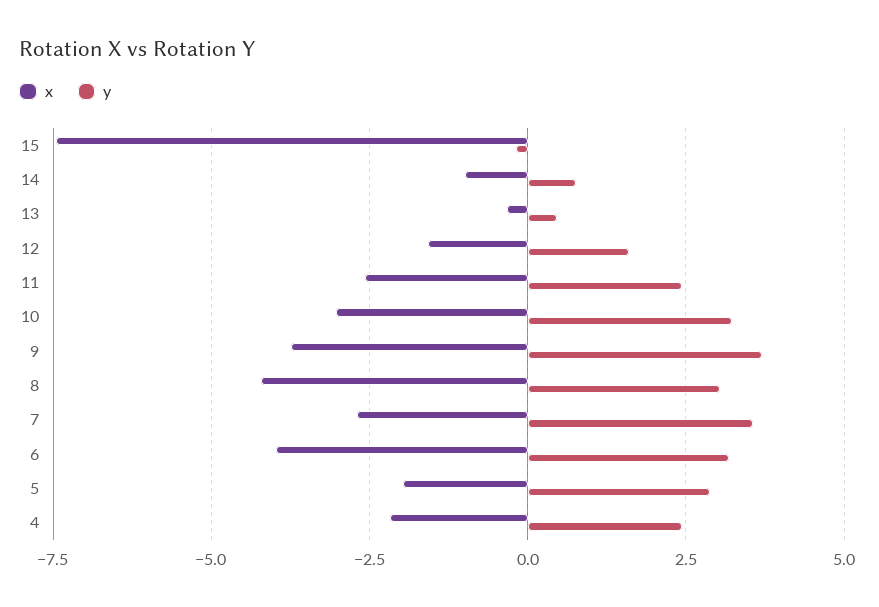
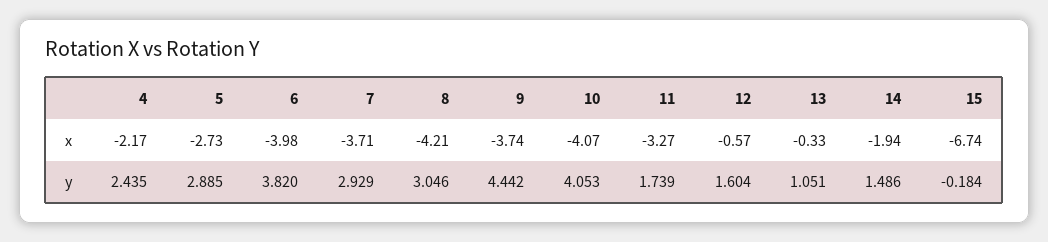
  {
    "x": {
-     "15": -7.5,
+     "15": -6.74,
-     "14": -1,
+     "14": -1.94,
      "13": -0.33,
-     "12": -1.5,
+     "12": -0.57,
-     "11": -2.5,
+     "11": -3.27,
-     "10": -3,
+     "10": -4.07,
      "9": -3.74,
      "8": -4.21,
-     "7": -2.75,
+     "7": -3.71,
      "6": -3.98,
-     "5": -2,
+     "5": -2.73,
      "4": -2.17
    },
    "y": {
      "15": -0.184,
-     "14": 0.75,
+     "14": 1.486,
-     "13": 0.5,
+     "13": 1.051,
      "12": 1.604,
-     "11": 2.5,
+     "11": 1.739,
-     "10": 3.25,
+     "10": 4.053,
-     "9": 3.75,
+     "9": 4.442,
      "8": 3.046,
-     "7": 3.5,
+     "7": 2.929,
-     "6": 3.25,
+     "6": 3.82,
      "5": 2.885,
      "4": 2.435
    }
  }

